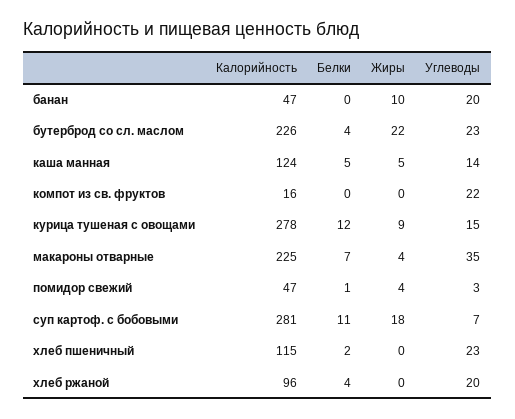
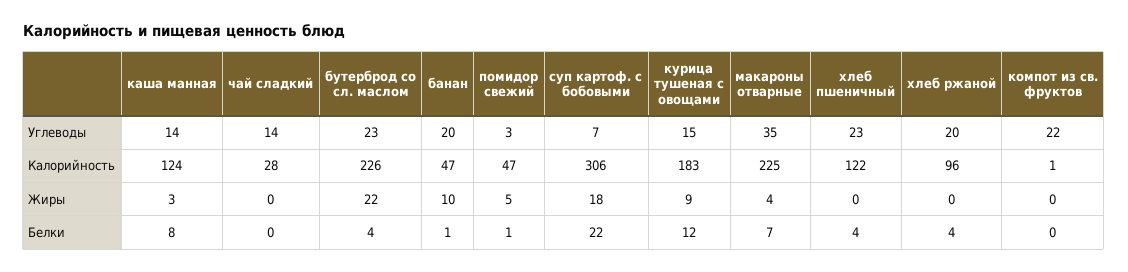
  {
    "Калорийность": {
      "банан": 47,
      "бутерброд со сл. маслом": 226,
      "каша манная": 124,
-     "компот из св. фруктов": 16,
+     "компот из св. фруктов": 1,
-     "курица тушеная с овощами": 278,
+     "курица тушеная с овощами": 183,
      "макароны отварные": 225,
      "помидор свежий": 47,
-     "суп картоф. с бобовыми": 281,
+     "суп картоф. с бобовыми": 306,
-     "хлеб пшеничный": 115,
+     "хлеб пшеничный": 122,
-     "хлеб ржаной": 96
+     "хлеб ржаной": 96,
+     "чай сладкий": 28
    },
    "Белки": {
-     "банан": 0,
+     "банан": 1,
      "бутерброд со сл. маслом": 4,
-     "каша манная": 5,
+     "каша манная": 8,
      "компот из св. фруктов": 0,
      "курица тушеная с овощами": 12,
      "макароны отварные": 7,
      "помидор свежий": 1,
-     "суп картоф. с бобовыми": 11,
+     "суп картоф. с бобовыми": 22,
-     "хлеб пшеничный": 2,
+     "хлеб пшеничный": 4,
-     "хлеб ржаной": 4
+     "хлеб ржаной": 4,
+     "чай сладкий": 0
    },
    "Жиры": {
      "банан": 10,
      "бутерброд со сл. маслом": 22,
-     "каша манная": 5,
+     "каша манная": 3,
      "компот из св. фруктов": 0,
      "курица тушеная с овощами": 9,
      "макароны отварные": 4,
-     "помидор свежий": 4,
+     "помидор свежий": 5,
      "суп картоф. с бобовыми": 18,
      "хлеб пшеничный": 0,
-     "хлеб ржаной": 0
+     "хлеб ржаной": 0,
+     "чай сладкий": 0
    },
    "Углеводы": {
      "банан": 20,
      "бутерброд со сл. маслом": 23,
      "каша манная": 14,
      "компот из св. фруктов": 22,
      "курица тушеная с овощами": 15,
      "макароны отварные": 35,
      "помидор свежий": 3,
      "суп картоф. с бобовыми": 7,
      "хлеб пшеничный": 23,
-     "хлеб ржаной": 20
+     "хлеб ржаной": 20,
+     "чай сладкий": 14
    }
  }

